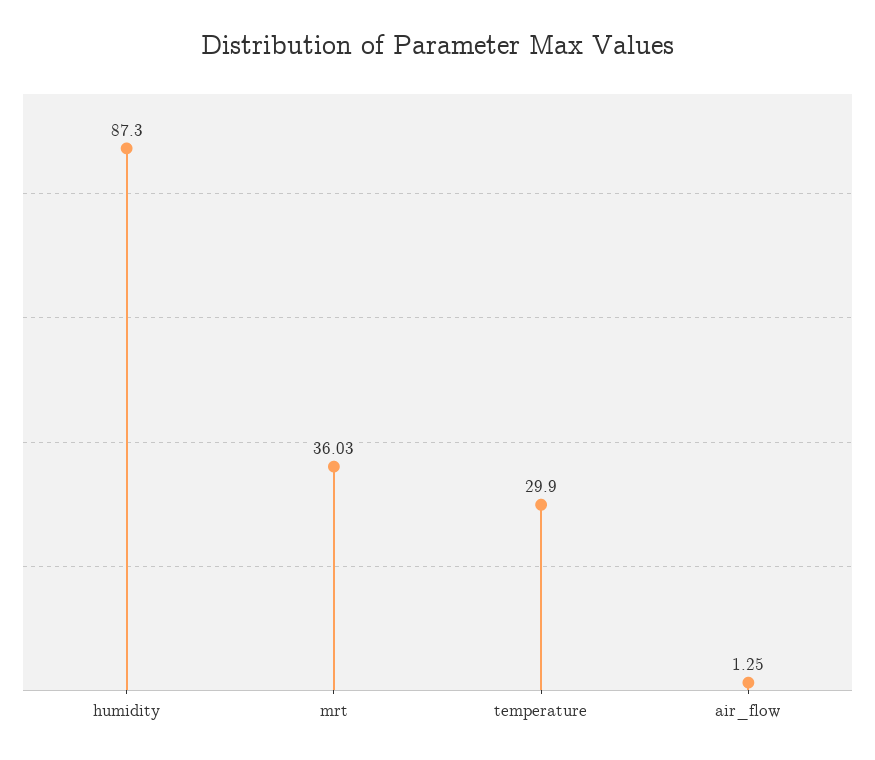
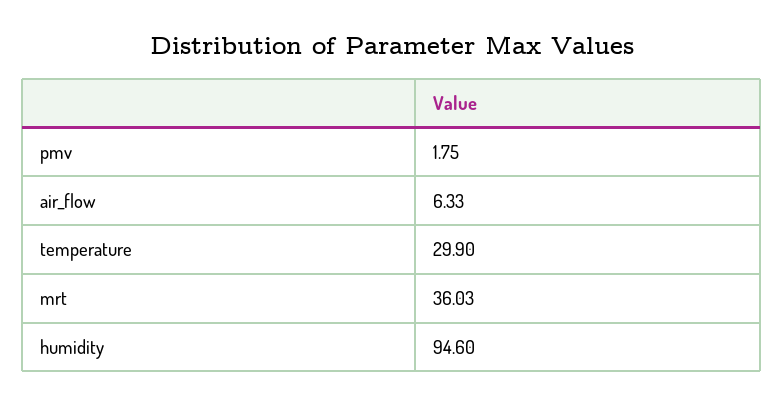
  {
-   "humidity": 87.3,
+   "humidity": 94.6,
    "mrt": 36.03,
    "temperature": 29.9,
-   "air_flow": 1.25
+   "air_flow": 6.33,
+   "pmv": 1.75
  }

